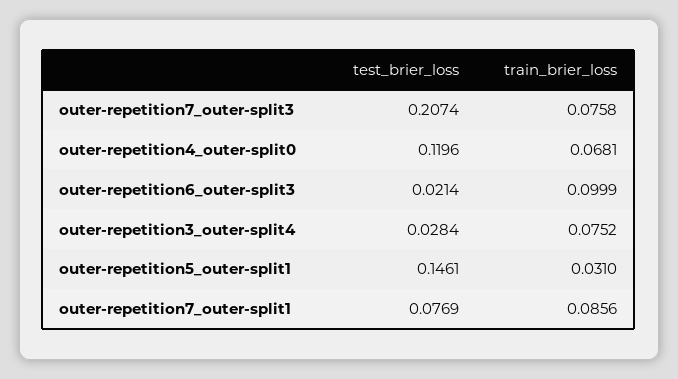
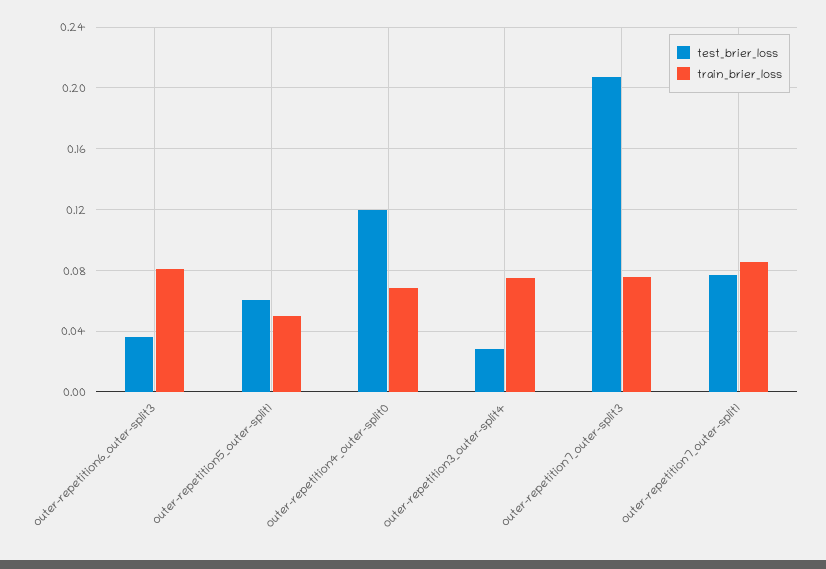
  {
    "test_brier_loss": {
      "outer-repetition7_outer-split3": 0.2074,
      "outer-repetition4_outer-split0": 0.1196,
-     "outer-repetition6_outer-split3": 0.0214,
+     "outer-repetition6_outer-split3": 0.035,
      "outer-repetition3_outer-split4": 0.0284,
-     "outer-repetition5_outer-split1": 0.1461,
+     "outer-repetition5_outer-split1": 0.06,
      "outer-repetition7_outer-split1": 0.0769
    },
    "train_brier_loss": {
      "outer-repetition7_outer-split3": 0.0758,
      "outer-repetition4_outer-split0": 0.0681,
-     "outer-repetition6_outer-split3": 0.0999,
+     "outer-repetition6_outer-split3": 0.08,
      "outer-repetition3_outer-split4": 0.0752,
-     "outer-repetition5_outer-split1": 0.031,
+     "outer-repetition5_outer-split1": 0.05,
      "outer-repetition7_outer-split1": 0.0856
    }
  }

